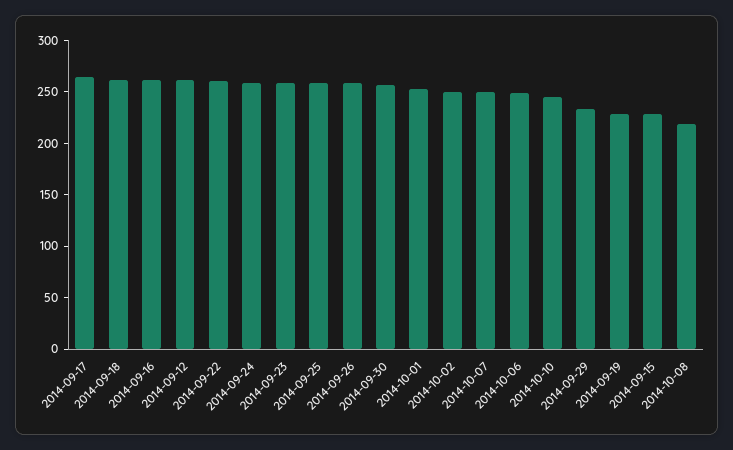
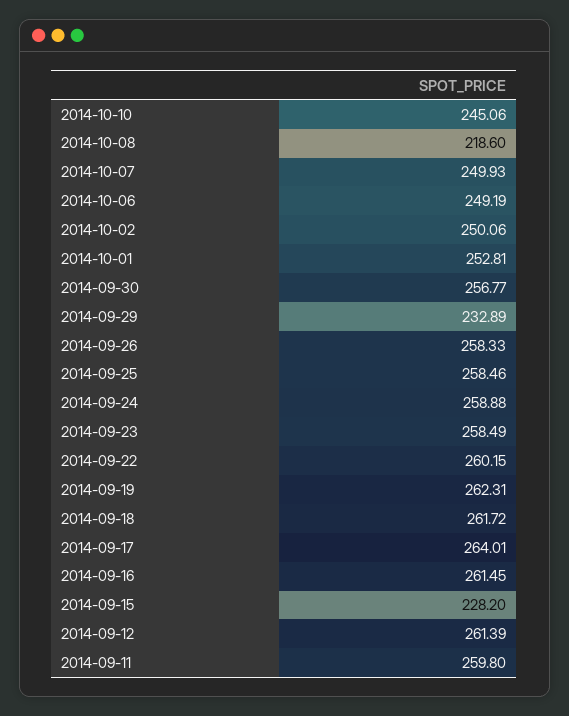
  {
    "2014-09-17": 264.01,
    "2014-09-18": 261.72,
    "2014-09-16": 261.45,
    "2014-09-12": 261.39,
    "2014-09-22": 260.15,
    "2014-09-24": 258.88,
    "2014-09-23": 258.49,
    "2014-09-25": 258.46,
    "2014-09-26": 258.33,
    "2014-09-30": 256.77,
    "2014-10-01": 252.81,
    "2014-10-02": 250.06,
    "2014-10-07": 249.93,
    "2014-10-06": 249.19,
    "2014-10-10": 245.06,
    "2014-09-29": 232.89,
-   "2014-09-19": 230,
+   "2014-09-19": 262.31,
    "2014-09-15": 228.2,
-   "2014-10-08": 218.6
+   "2014-10-08": 218.6,
+   "2014-09-11": 259.8
  }

